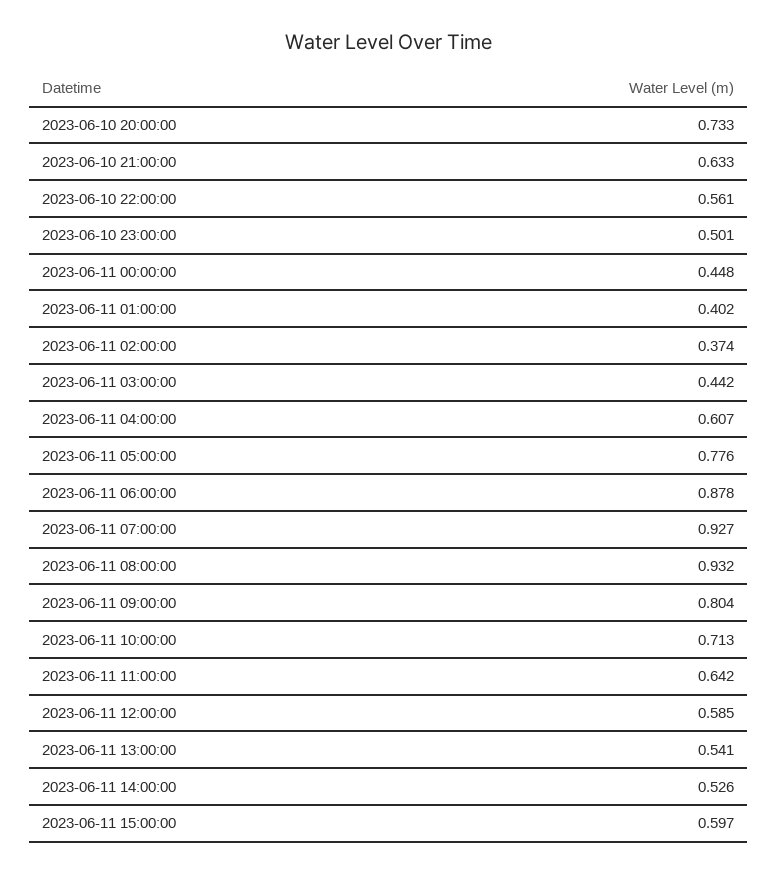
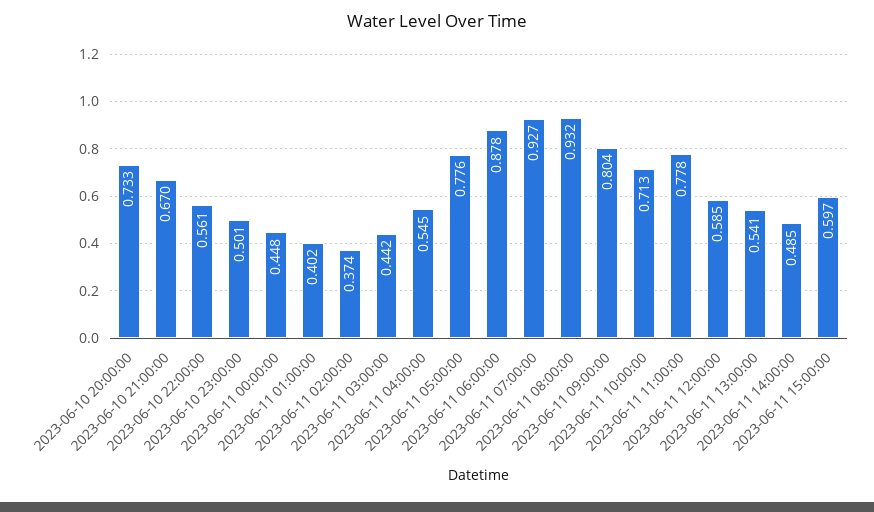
  {
    "2023-06-10 20:00:00": 0.733,
-   "2023-06-10 21:00:00": 0.633,
+   "2023-06-10 21:00:00": 0.67,
    "2023-06-10 22:00:00": 0.561,
    "2023-06-10 23:00:00": 0.501,
    "2023-06-11 00:00:00": 0.448,
    "2023-06-11 01:00:00": 0.402,
    "2023-06-11 02:00:00": 0.374,
    "2023-06-11 03:00:00": 0.442,
-   "2023-06-11 04:00:00": 0.607,
+   "2023-06-11 04:00:00": 0.545,
    "2023-06-11 05:00:00": 0.776,
    "2023-06-11 06:00:00": 0.878,
    "2023-06-11 07:00:00": 0.927,
    "2023-06-11 08:00:00": 0.932,
    "2023-06-11 09:00:00": 0.804,
    "2023-06-11 10:00:00": 0.713,
-   "2023-06-11 11:00:00": 0.642,
+   "2023-06-11 11:00:00": 0.778,
    "2023-06-11 12:00:00": 0.585,
    "2023-06-11 13:00:00": 0.541,
-   "2023-06-11 14:00:00": 0.526,
+   "2023-06-11 14:00:00": 0.485,
    "2023-06-11 15:00:00": 0.597
  }

